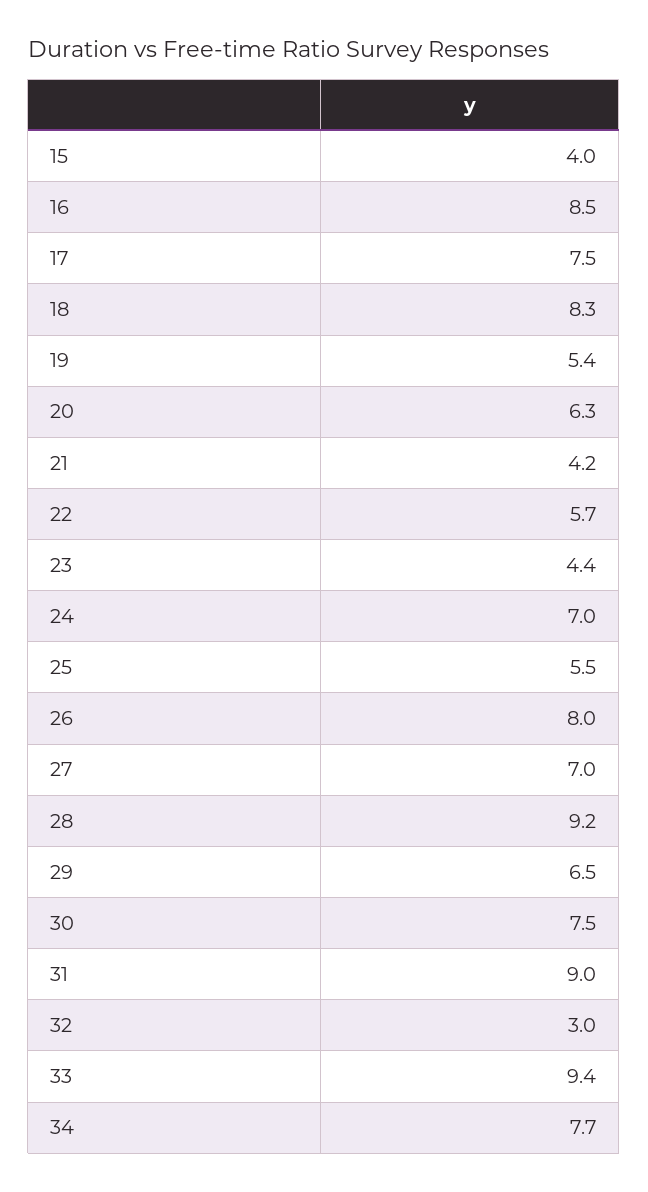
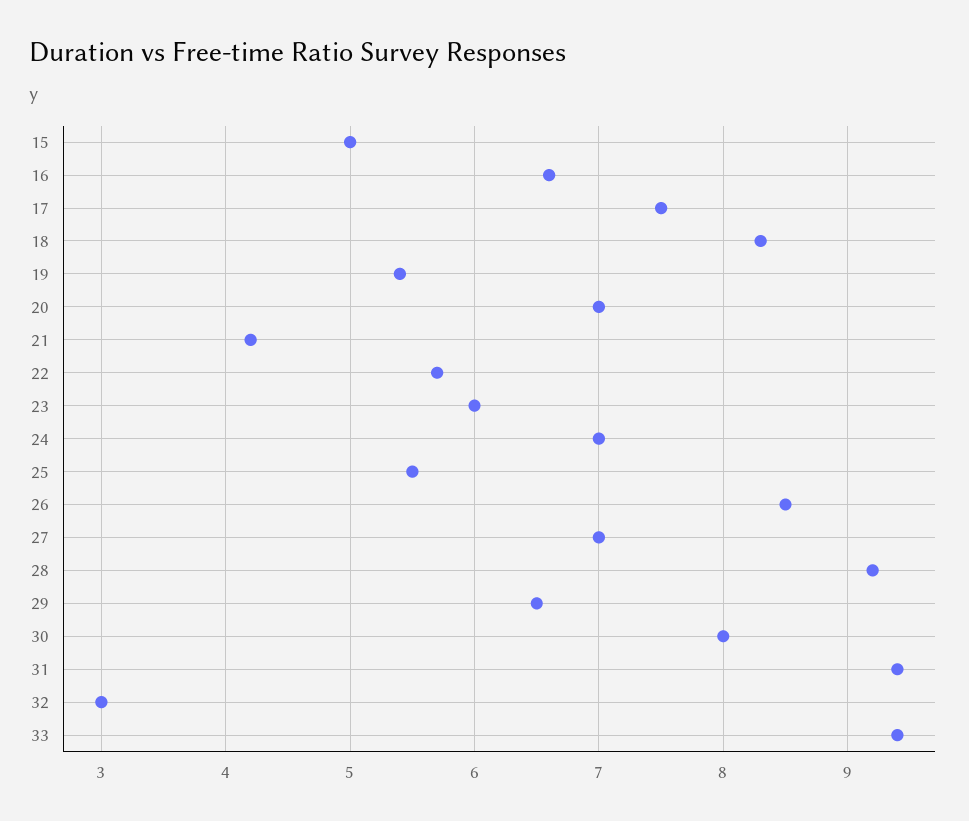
  {
-   "15": 4,
+   "15": 5,
-   "16": 8.5,
+   "16": 6.6,
    "17": 7.5,
    "18": 8.3,
    "19": 5.4,
-   "20": 6.3,
+   "20": 7,
    "21": 4.2,
    "22": 5.7,
-   "23": 4.4,
+   "23": 6,
    "24": 7,
    "25": 5.5,
-   "26": 8,
+   "26": 8.5,
    "27": 7,
    "28": 9.2,
    "29": 6.5,
-   "30": 7.5,
+   "30": 8,
-   "31": 9,
+   "31": 9.4,
    "32": 3,
-   "33": 9.4,
+   "33": 9.4
-   "34": 7.7
  }

